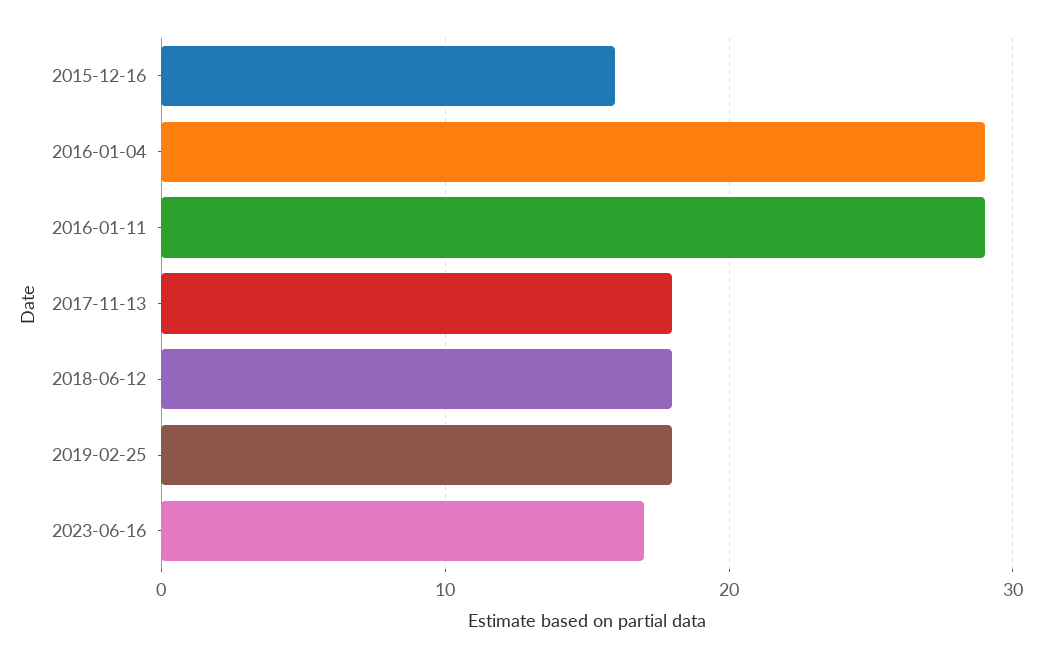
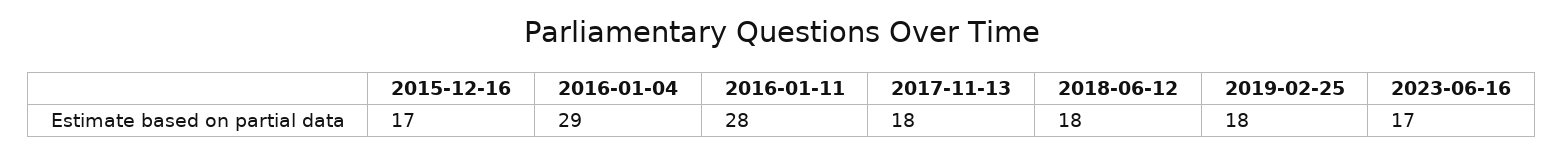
  {
-   "2015-12-16": 16,
+   "2015-12-16": 17,
    "2016-01-04": 29,
-   "2016-01-11": 29,
+   "2016-01-11": 28,
    "2017-11-13": 18,
    "2018-06-12": 18,
    "2019-02-25": 18,
    "2023-06-16": 17
  }

